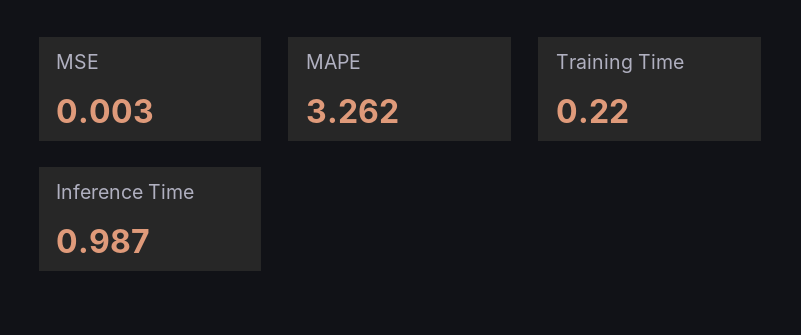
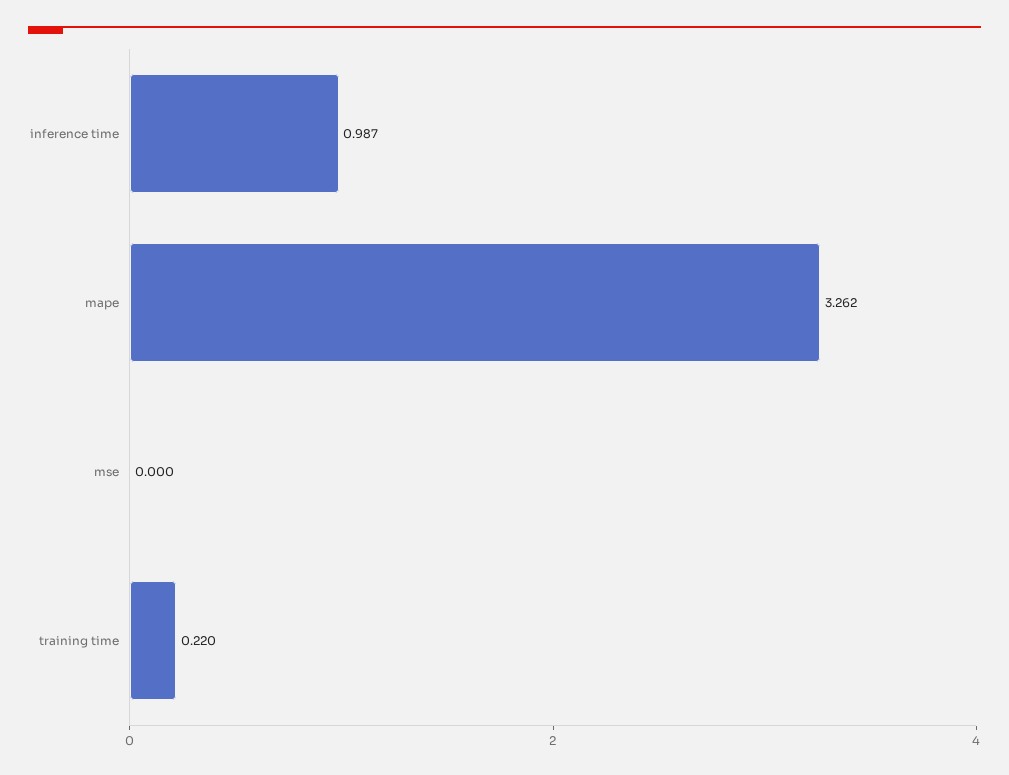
  {
-   "MSE": 0.003,
+   "MSE": 0,
    "MAPE": 3.262,
    "Training Time": 0.22,
    "Inference Time": 0.987
  }

